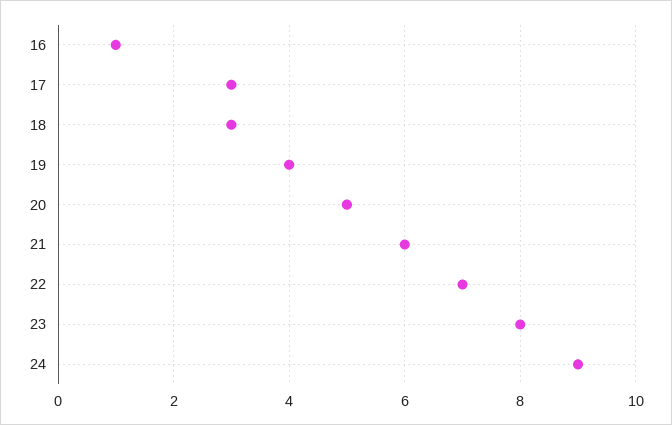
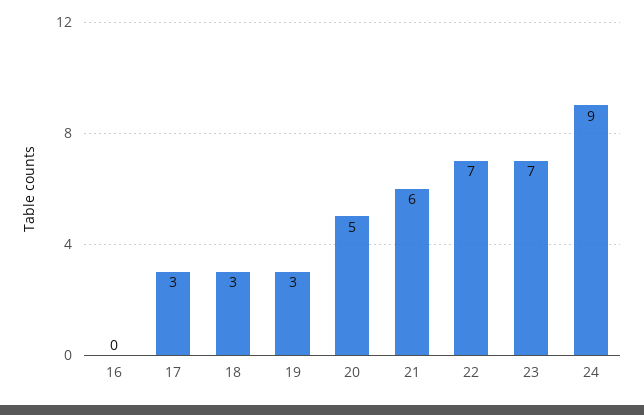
  {
-   "16": 1,
+   "16": 0,
    "17": 3,
    "18": 3,
-   "19": 4,
+   "19": 3,
    "20": 5,
    "21": 6,
    "22": 7,
-   "23": 8,
+   "23": 7,
    "24": 9
  }

